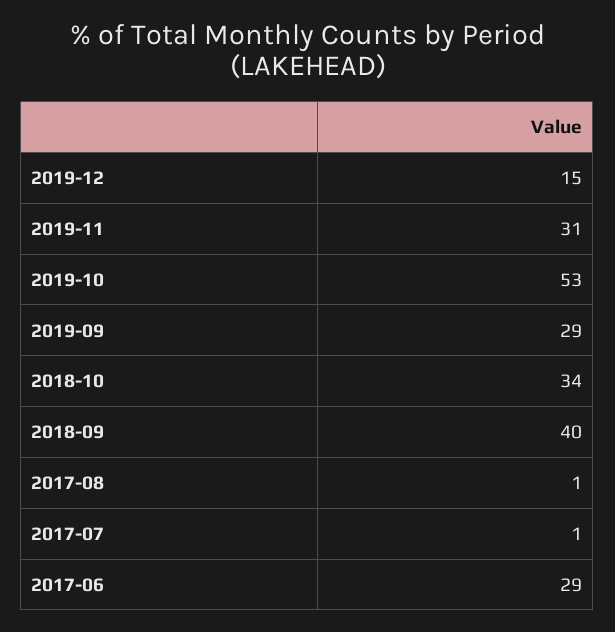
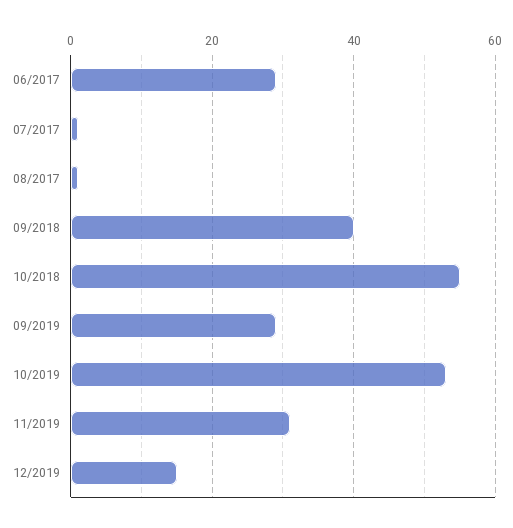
  {
    "2019-12": 15,
    "2019-11": 31,
    "2019-10": 53,
    "2019-09": 29,
-   "2018-10": 34,
+   "2018-10": 55,
    "2018-09": 40,
    "2017-08": 1,
    "2017-07": 1,
    "2017-06": 29
  }

